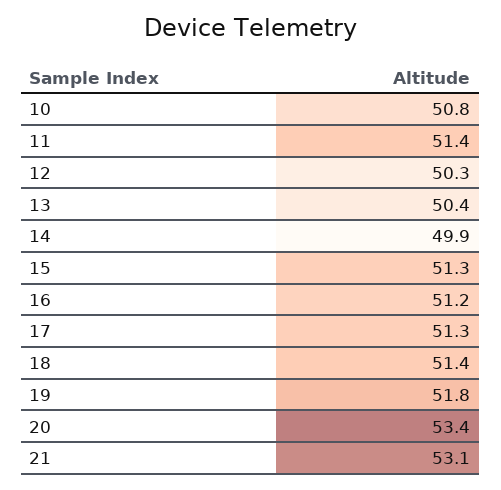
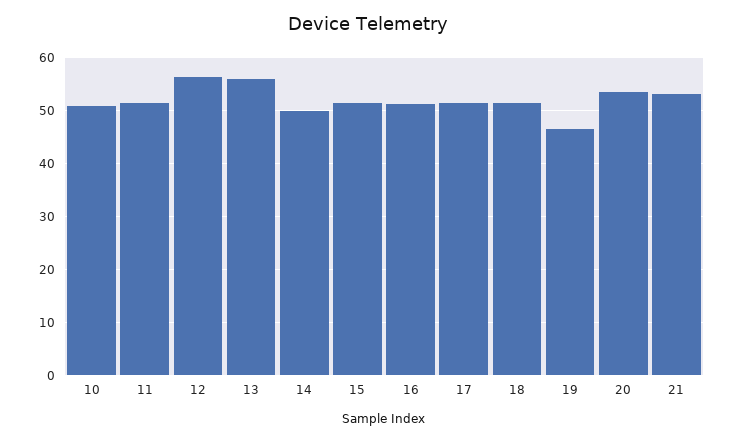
  {
    "10": 50.8,
    "11": 51.4,
-   "12": 50.3,
+   "12": 56,
-   "13": 50.4,
+   "13": 56,
    "14": 49.9,
    "15": 51.3,
    "16": 51.2,
    "17": 51.3,
    "18": 51.4,
-   "19": 51.8,
+   "19": 46,
    "20": 53.4,
    "21": 53.1
  }

